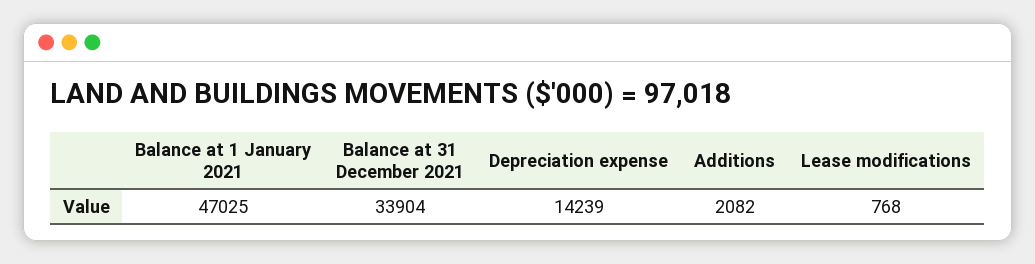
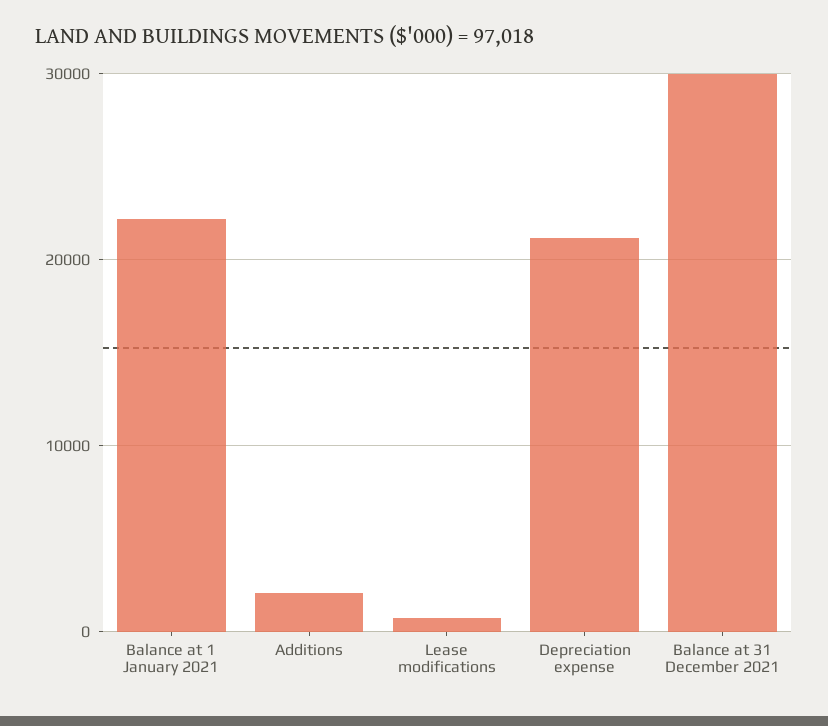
  {
-   "Balance at 1 January 2021": 47025,
+   "Balance at 1 January 2021": 22000,
-   "Balance at 31 December 2021": 33904,
+   "Balance at 31 December 2021": 30000,
-   "Depreciation expense": 14239,
+   "Depreciation expense": 21000,
    "Additions": 2082,
    "Lease modifications": 768
  }

